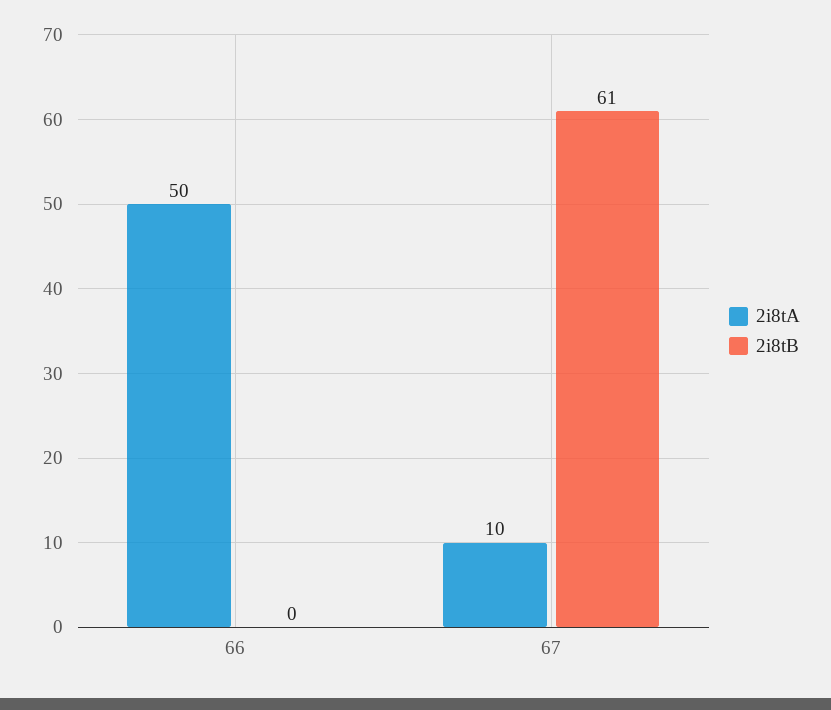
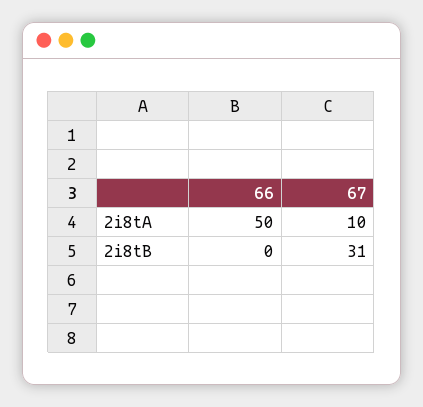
  {
    "2i8tA": {
      "66": 50,
      "67": 10
    },
    "2i8tB": {
      "66": 0,
-     "67": 61
+     "67": 31
    }
  }

